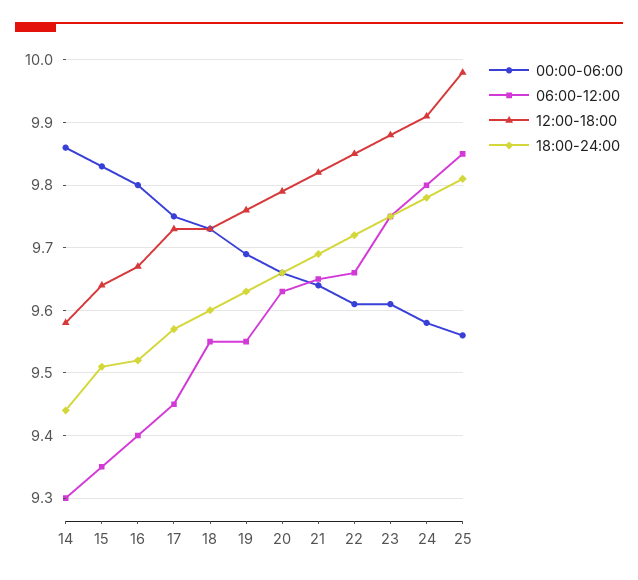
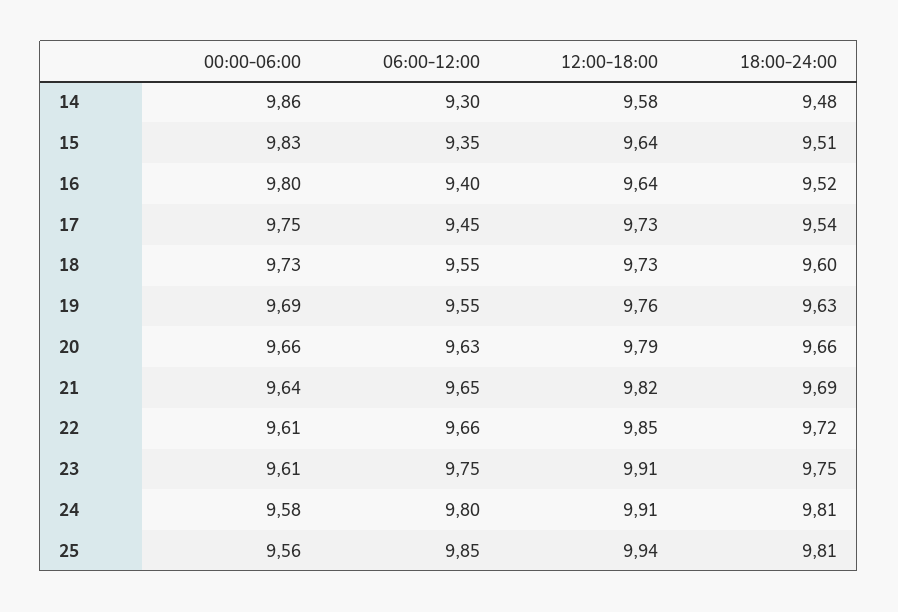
  {
    "00:00-06:00": {
      "14": 9.86,
      "15": 9.83,
      "16": 9.8,
      "17": 9.75,
      "18": 9.73,
      "19": 9.69,
      "20": 9.66,
      "21": 9.64,
      "22": 9.61,
      "23": 9.61,
      "24": 9.58,
      "25": 9.56
    },
    "06:00-12:00": {
      "14": 9.3,
      "15": 9.35,
      "16": 9.4,
      "17": 9.45,
      "18": 9.55,
      "19": 9.55,
      "20": 9.63,
      "21": 9.65,
      "22": 9.66,
      "23": 9.75,
      "24": 9.8,
      "25": 9.85
    },
    "12:00-18:00": {
      "14": 9.58,
      "15": 9.64,
-     "16": 9.67,
+     "16": 9.64,
      "17": 9.73,
      "18": 9.73,
      "19": 9.76,
      "20": 9.79,
      "21": 9.82,
      "22": 9.85,
-     "23": 9.88,
+     "23": 9.91,
      "24": 9.91,
-     "25": 9.98
+     "25": 9.94
    },
    "18:00-24:00": {
-     "14": 9.44,
+     "14": 9.48,
      "15": 9.51,
      "16": 9.52,
-     "17": 9.57,
+     "17": 9.54,
      "18": 9.6,
      "19": 9.63,
      "20": 9.66,
      "21": 9.69,
      "22": 9.72,
      "23": 9.75,
-     "24": 9.78,
+     "24": 9.81,
      "25": 9.81
    }
  }

